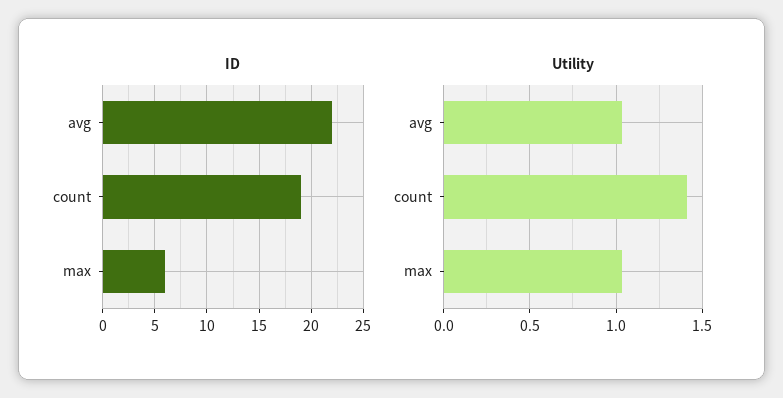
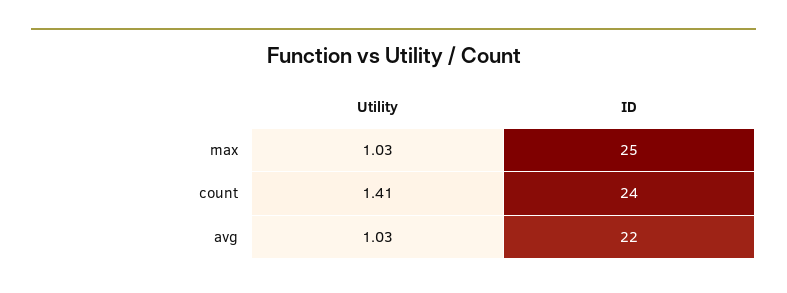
  {
    "ID": {
      "avg": 22,
-     "count": 19,
+     "count": 24,
-     "max": 6
+     "max": 25
    },
    "Utility": {
      "avg": 1.03,
      "count": 1.41,
      "max": 1.03
    }
  }

